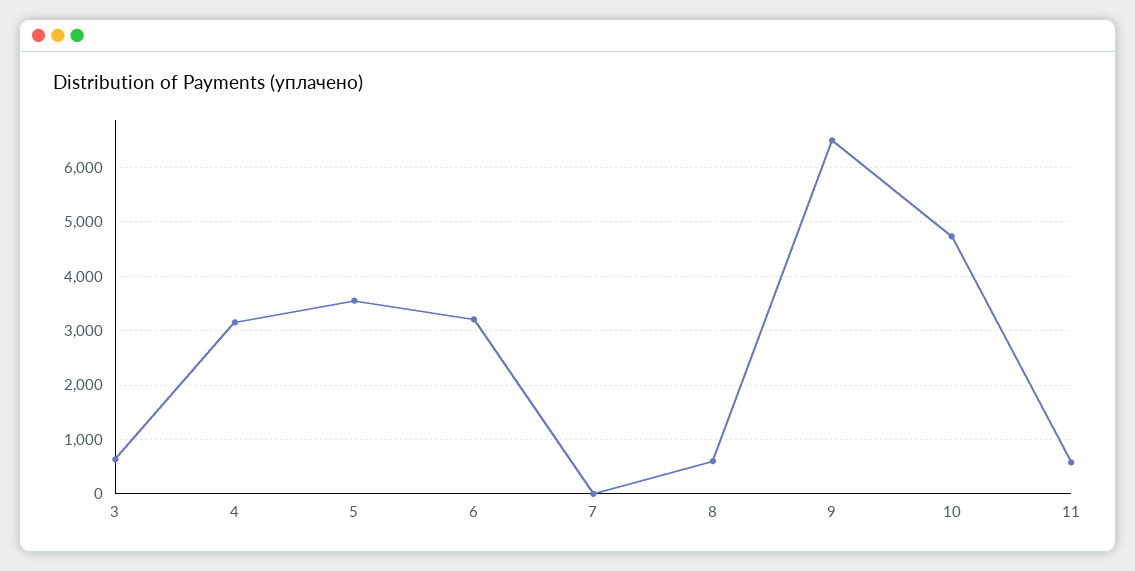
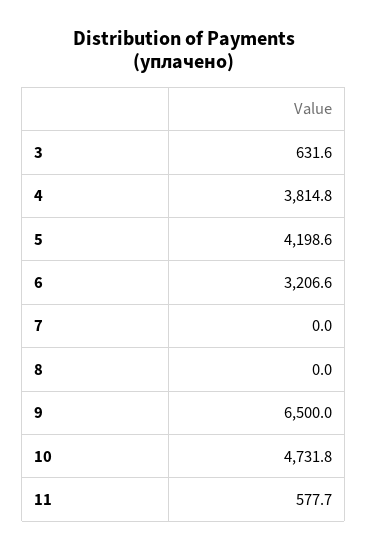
  {
    "3": 631.6,
-   "4": 3200,
+   "4": 3814.8,
-   "5": 3600,
+   "5": 4198.6,
    "6": 3206.6,
    "7": 0,
-   "8": 600,
+   "8": 0,
    "9": 6500,
    "10": 4731.8,
    "11": 577.7
  }

